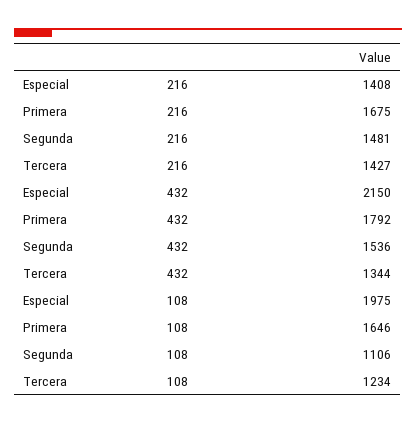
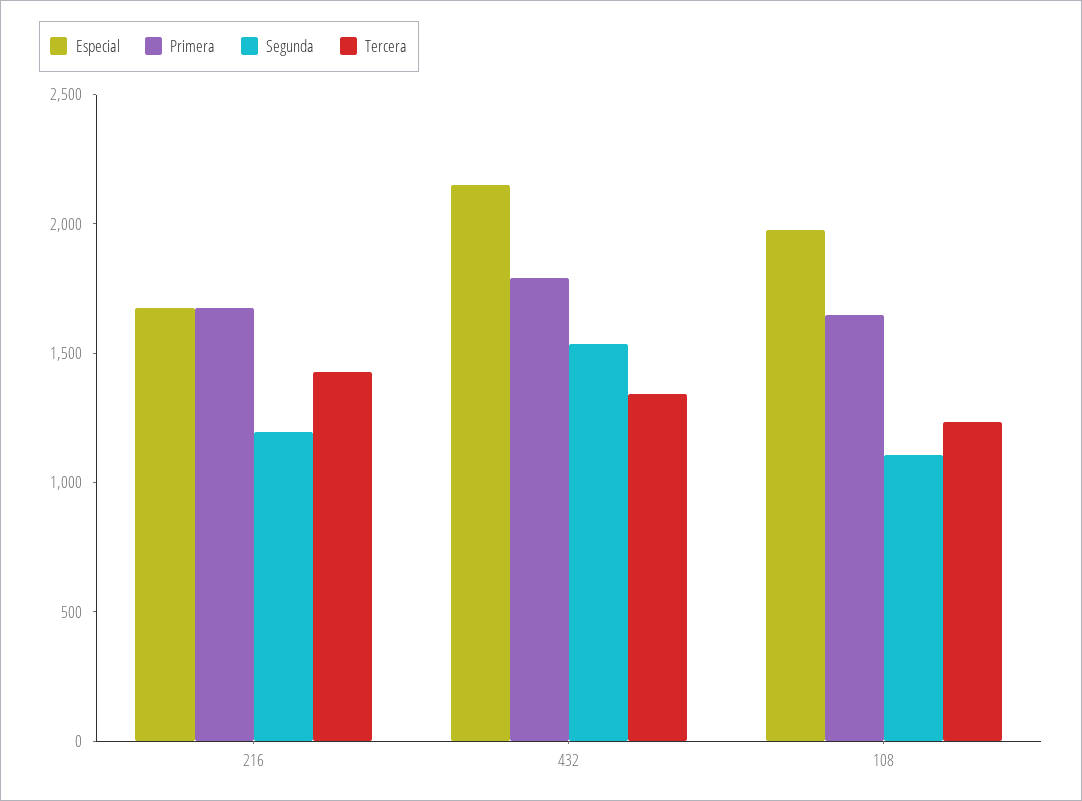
  {
    "Especial": {
-     "216": 1408,
+     "216": 1700,
      "432": 2150,
      "108": 1975
    },
    "Primera": {
      "216": 1675,
      "432": 1792,
      "108": 1646
    },
    "Segunda": {
-     "216": 1481,
+     "216": 1200,
      "432": 1536,
      "108": 1106
    },
    "Tercera": {
      "216": 1427,
      "432": 1344,
      "108": 1234
    }
  }

